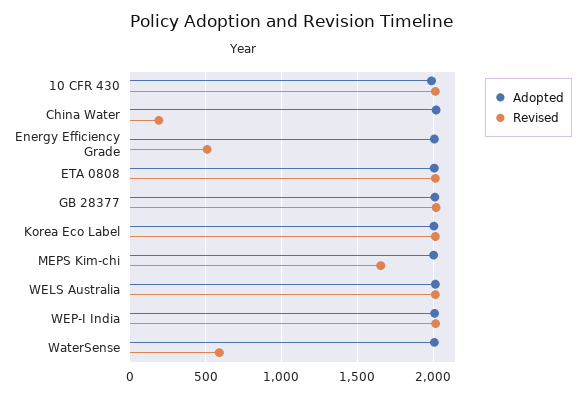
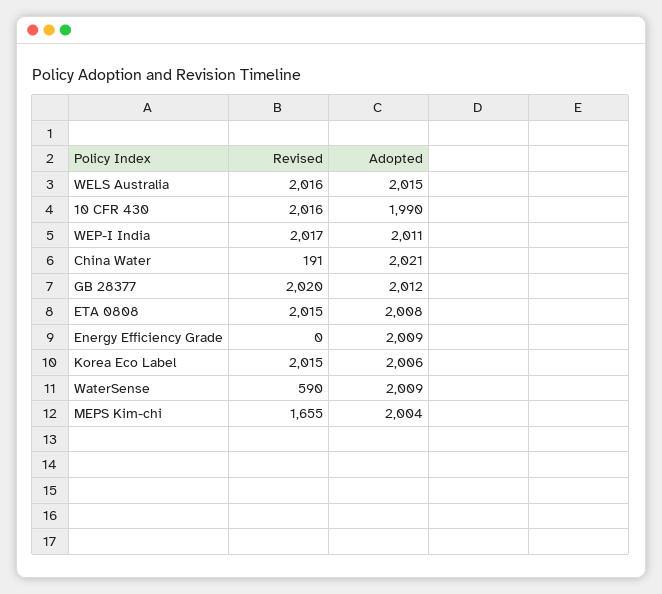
  {
    "Adopted": {
      "10 CFR 430": 1990,
      "China Water": 2021,
      "Energy Efficiency Grade": 2009,
      "ETA 0808": 2008,
      "GB 28377": 2012,
      "Korea Eco Label": 2006,
      "MEPS Kim-chi": 2004,
      "WELS Australia": 2015,
      "WEP-I India": 2011,
      "WaterSense": 2009
    },
    "Revised": {
      "10 CFR 430": 2016,
      "China Water": 191,
-     "Energy Efficiency Grade": 500,
+     "Energy Efficiency Grade": 0,
      "ETA 0808": 2015,
      "GB 28377": 2020,
      "Korea Eco Label": 2015,
      "MEPS Kim-chi": 1655,
      "WELS Australia": 2016,
      "WEP-I India": 2017,
      "WaterSense": 590
    }
  }

